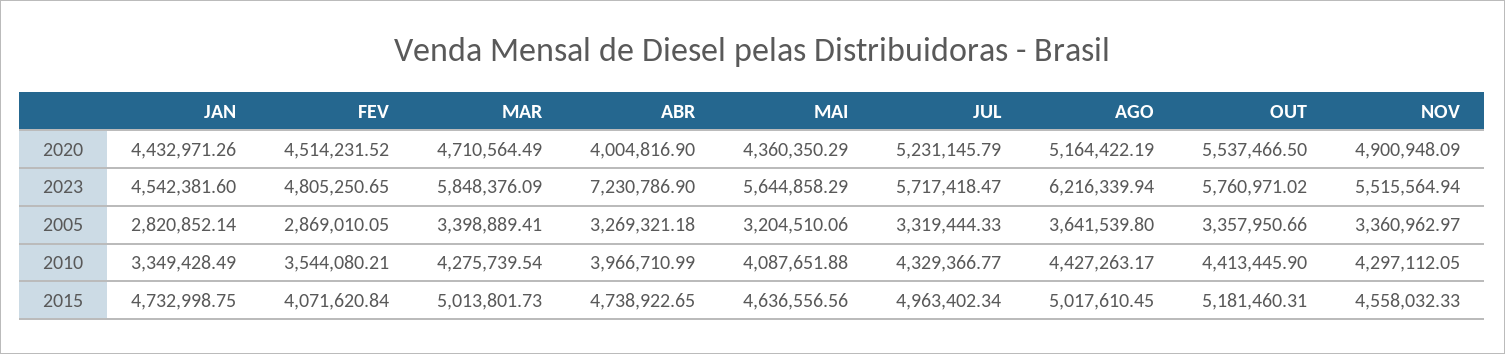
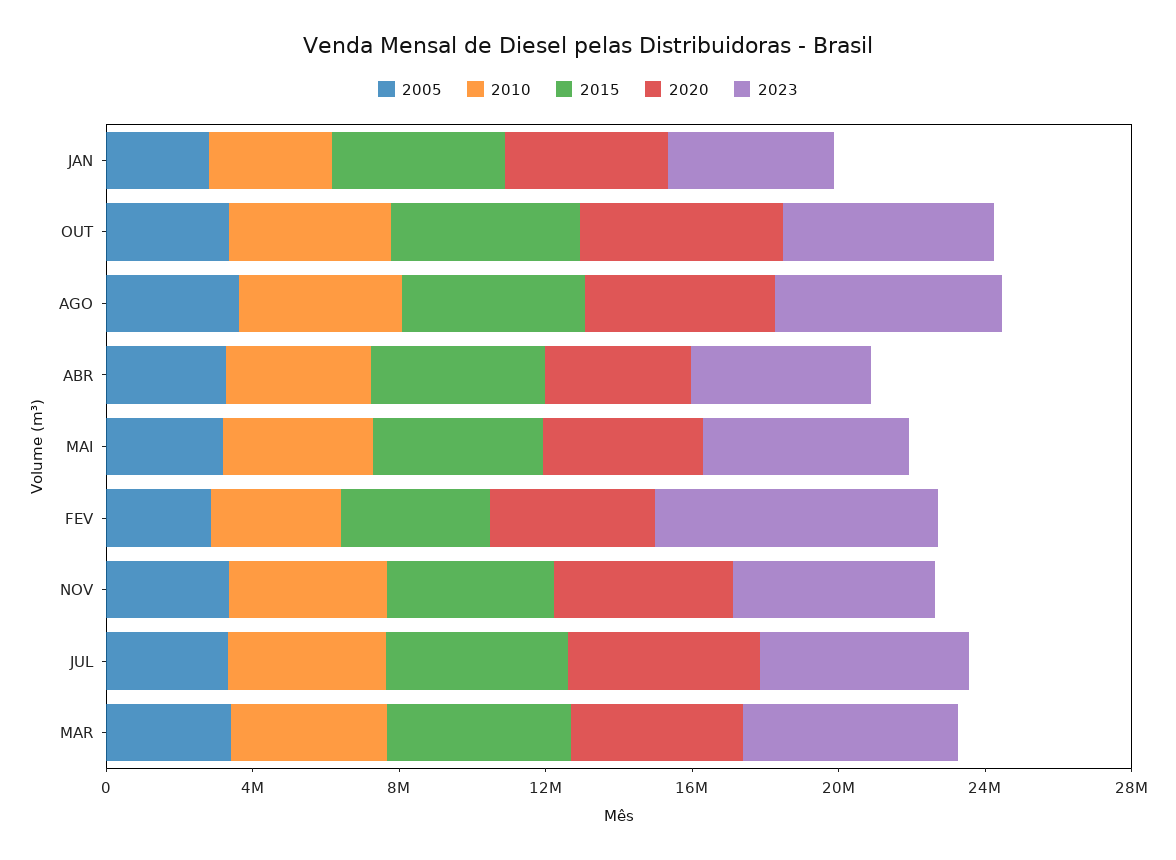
  {
    "2020": {
      "JAN": 4432971.26,
      "FEV": 4514231.52,
      "MAR": 4710564.49,
      "ABR": 4004816.9,
      "MAI": 4360350.29,
      "JUL": 5231145.79,
      "AGO": 5164422.19,
      "OUT": 5537466.5,
      "NOV": 4900948.09
    },
    "2023": {
      "JAN": 4542381.6,
-     "FEV": 4805250.65,
+     "FEV": 8000000,
      "MAR": 5848376.09,
-     "ABR": 7230786.9,
+     "ABR": 5000000,
      "MAI": 5644858.29,
      "JUL": 5717418.47,
      "AGO": 6216339.94,
      "OUT": 5760971.02,
      "NOV": 5515564.94
    },
    "2005": {
      "JAN": 2820852.14,
      "FEV": 2869010.05,
      "MAR": 3398889.41,
      "ABR": 3269321.18,
      "MAI": 3204510.06,
      "JUL": 3319444.33,
      "AGO": 3641539.8,
      "OUT": 3357950.66,
      "NOV": 3360962.97
    },
    "2010": {
      "JAN": 3349428.49,
      "FEV": 3544080.21,
      "MAR": 4275739.54,
      "ABR": 3966710.99,
      "MAI": 4087651.88,
      "JUL": 4329366.77,
      "AGO": 4427263.17,
      "OUT": 4413445.9,
      "NOV": 4297112.05
    },
    "2015": {
      "JAN": 4732998.75,
      "FEV": 4071620.84,
      "MAR": 5013801.73,
      "ABR": 4738922.65,
      "MAI": 4636556.56,
      "JUL": 4963402.34,
      "AGO": 5017610.45,
      "OUT": 5181460.31,
      "NOV": 4558032.33
    }
  }

